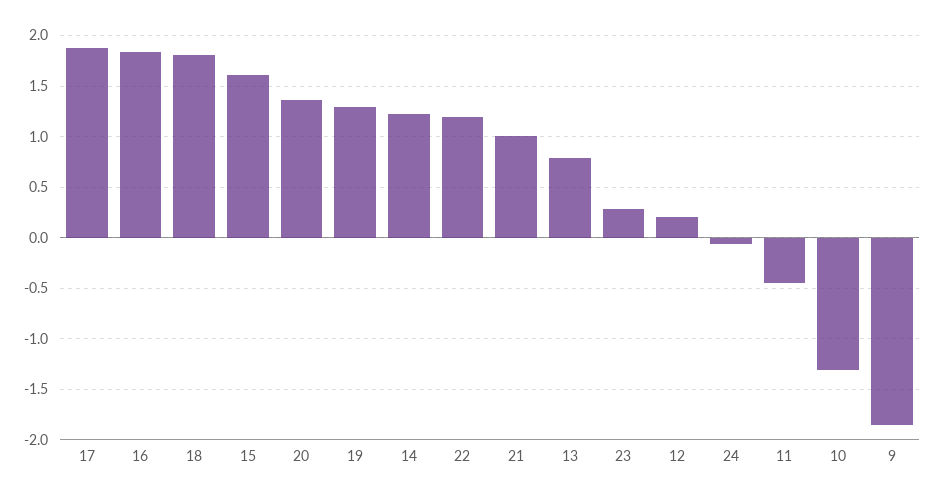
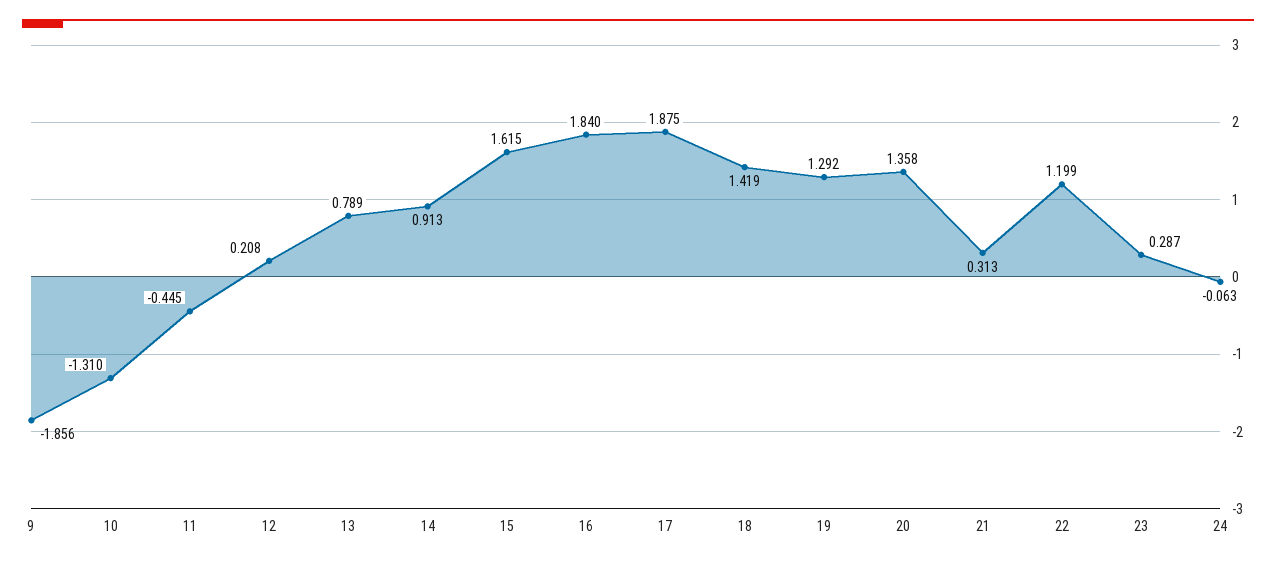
  {
    "17": 1.875,
    "16": 1.84,
-   "18": 1.8,
+   "18": 1.419,
    "15": 1.615,
    "20": 1.358,
    "19": 1.292,
-   "14": 1.2,
+   "14": 0.913,
    "22": 1.199,
-   "21": 1,
+   "21": 0.313,
    "13": 0.789,
    "23": 0.287,
    "12": 0.208,
    "24": -0.063,
    "11": -0.445,
    "10": -1.31,
    "9": -1.856
  }

